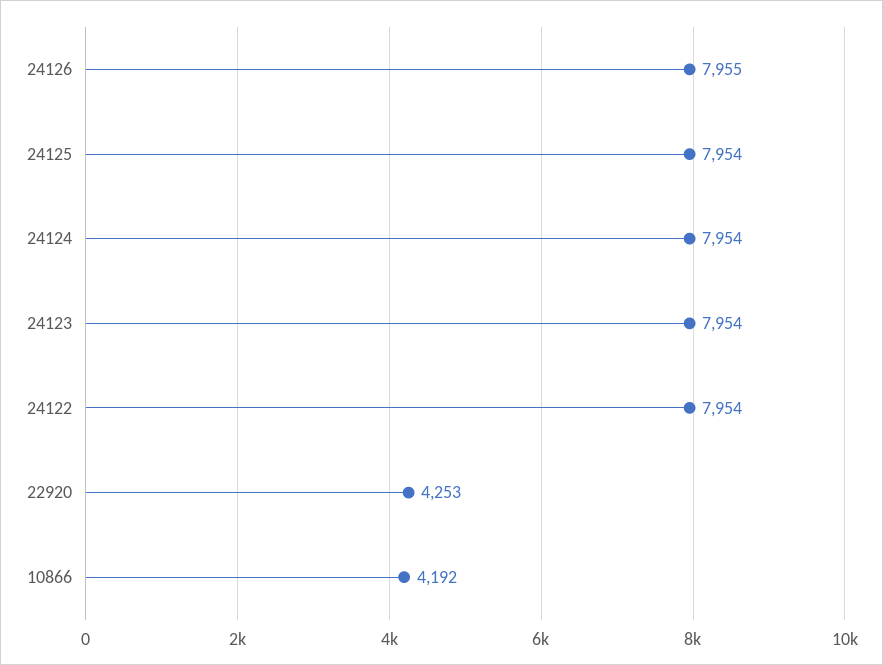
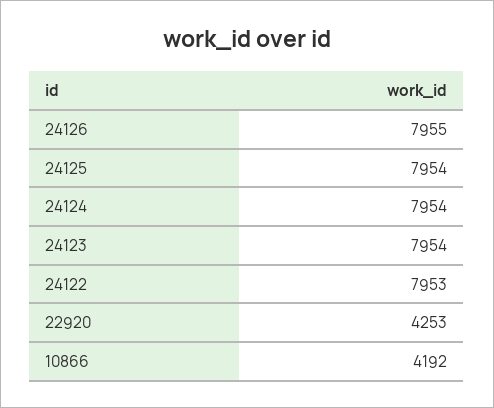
  {
    "24126": 7955,
    "24125": 7954,
    "24124": 7954,
    "24123": 7954,
-   "24122": 7954,
+   "24122": 7953,
    "22920": 4253,
    "10866": 4192
  }

